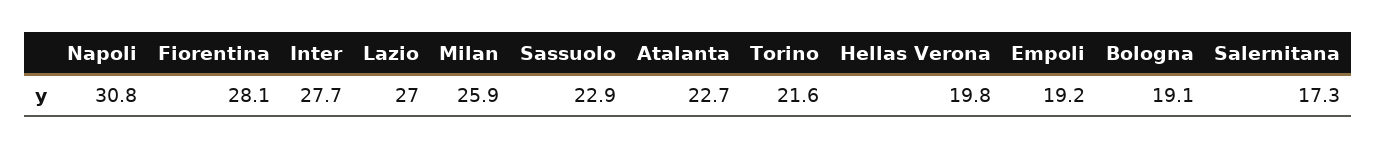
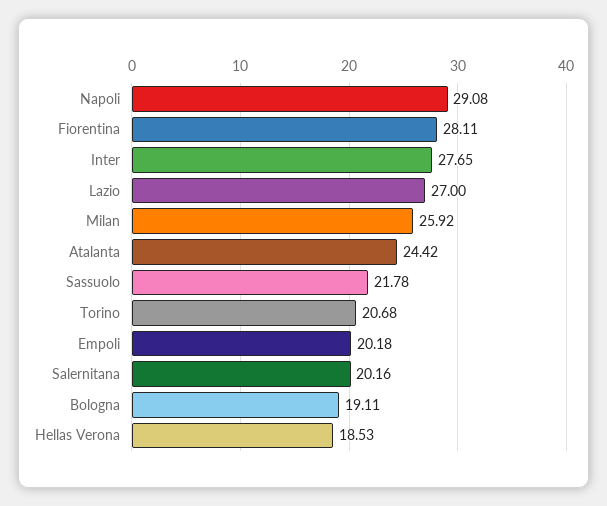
  {
-   "Napoli": 30.8,
+   "Napoli": 29.08,
    "Fiorentina": 28.11,
    "Inter": 27.65,
    "Lazio": 27,
    "Milan": 25.92,
-   "Sassuolo": 22.9,
+   "Sassuolo": 21.78,
-   "Atalanta": 22.7,
+   "Atalanta": 24.42,
-   "Torino": 21.6,
+   "Torino": 20.68,
-   "Hellas Verona": 19.8,
+   "Hellas Verona": 18.53,
-   "Empoli": 19.2,
+   "Empoli": 20.18,
    "Bologna": 19.11,
-   "Salernitana": 17.3
+   "Salernitana": 20.16
  }

